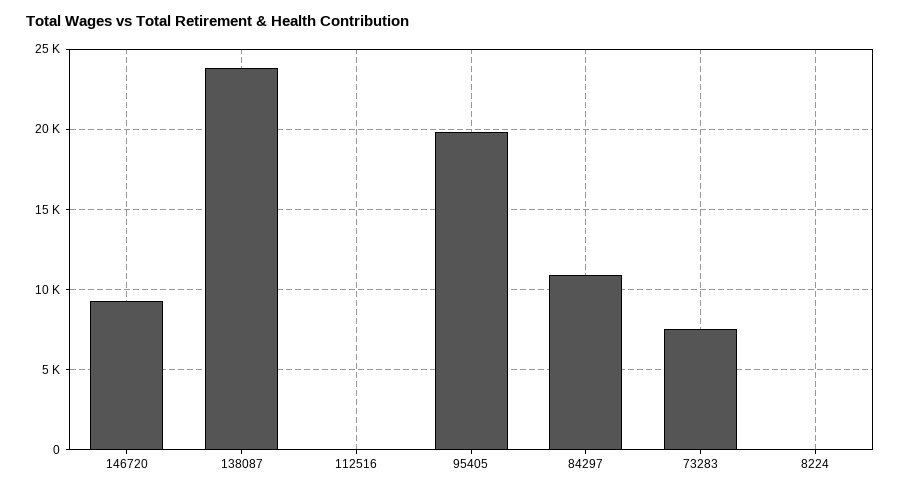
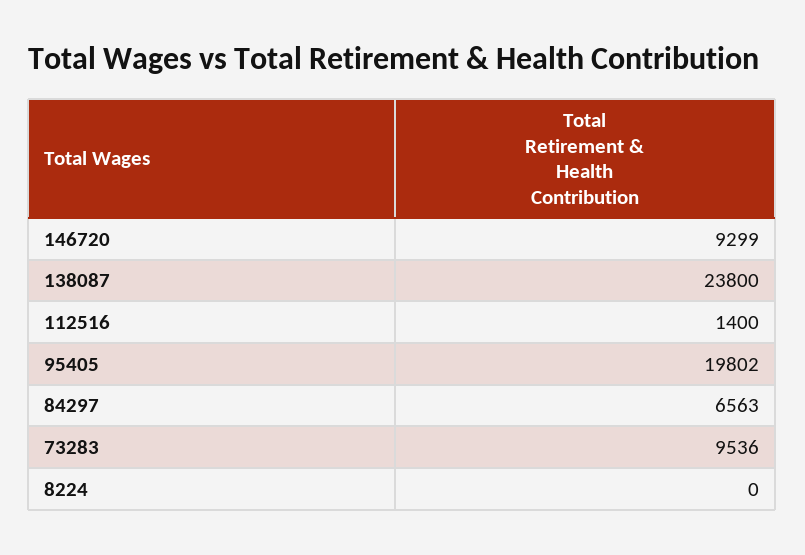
  {
    "146720": 9299,
    "138087": 23800,
-   "112516": 0,
+   "112516": 1400,
    "95405": 19802,
-   "84297": 11000,
+   "84297": 6563,
-   "73283": 7500,
+   "73283": 9536,
    "8224": 0
  }

